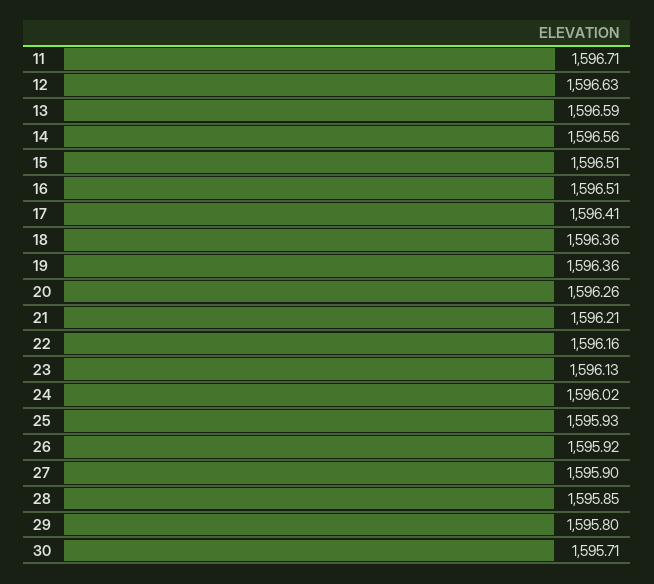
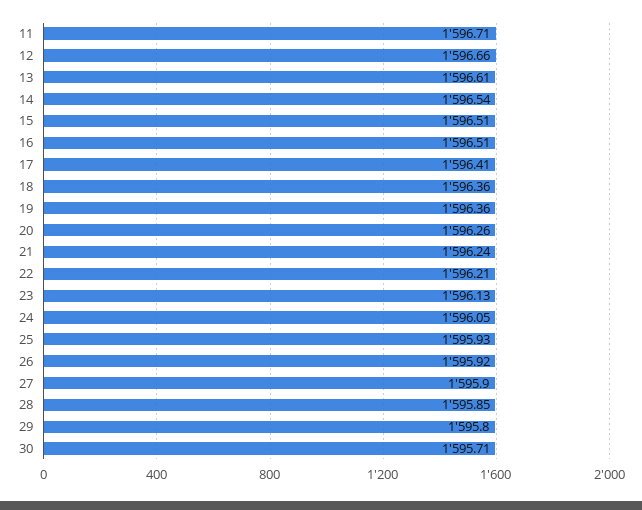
  {
    "11": 1596.71,
-   "12": 1596.63,
+   "12": 1596.66,
-   "13": 1596.59,
+   "13": 1596.61,
-   "14": 1596.56,
+   "14": 1596.54,
    "15": 1596.51,
    "16": 1596.51,
    "17": 1596.41,
    "18": 1596.36,
    "19": 1596.36,
    "20": 1596.26,
-   "21": 1596.21,
+   "21": 1596.24,
-   "22": 1596.16,
+   "22": 1596.21,
    "23": 1596.13,
-   "24": 1596.02,
+   "24": 1596.05,
    "25": 1595.93,
    "26": 1595.92,
    "27": 1595.9,
    "28": 1595.85,
    "29": 1595.8,
    "30": 1595.71
  }

